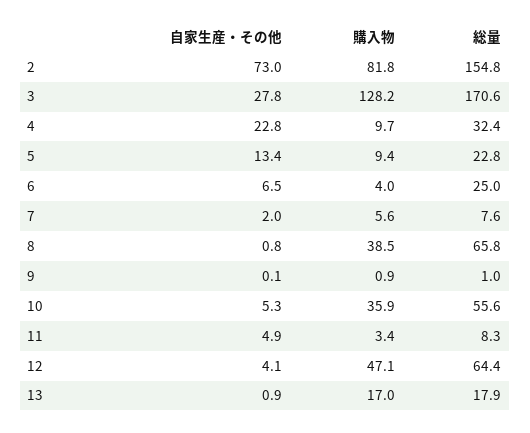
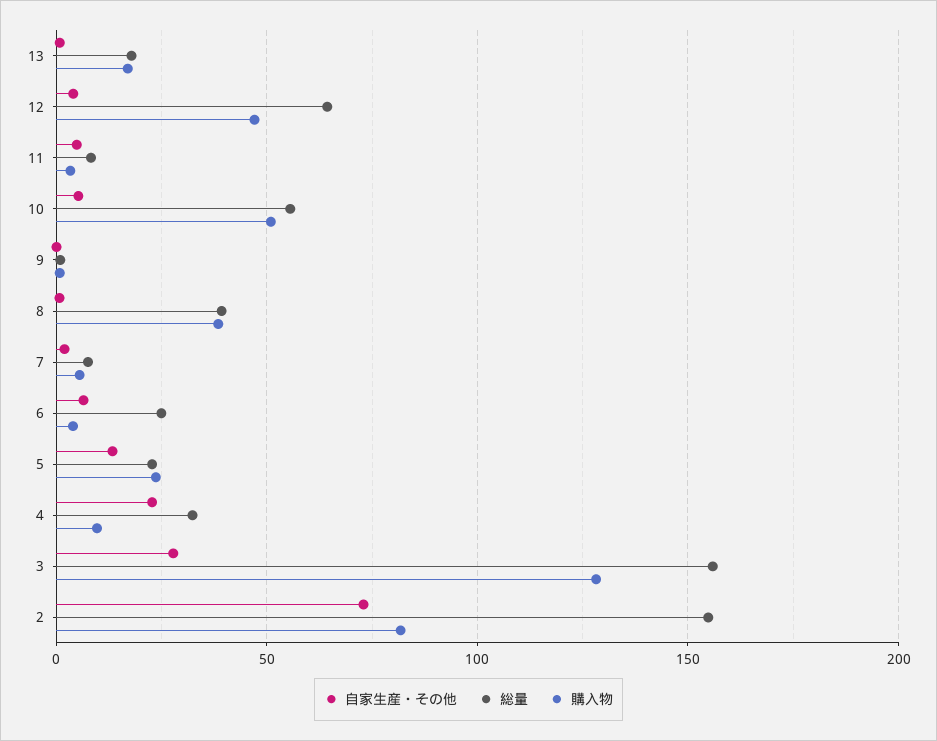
  {
    "自家生産・その他": {
      "2": 73,
      "3": 27.8,
      "4": 22.8,
      "5": 13.4,
      "6": 6.5,
      "7": 2,
      "8": 0.8,
      "9": 0.1,
      "10": 5.3,
      "11": 4.9,
      "12": 4.1,
      "13": 0.9
    },
    "購入物": {
      "2": 81.8,
      "3": 128.2,
      "4": 9.7,
-     "5": 9.4,
+     "5": 25,
      "6": 4,
      "7": 5.6,
      "8": 38.5,
      "9": 0.9,
-     "10": 35.9,
+     "10": 50,
      "11": 3.4,
      "12": 47.1,
      "13": 17
    },
    "総量": {
      "2": 154.8,
-     "3": 170.6,
+     "3": 155,
      "4": 32.4,
      "5": 22.8,
      "6": 25,
      "7": 7.6,
-     "8": 65.8,
+     "8": 40,
      "9": 1,
      "10": 55.6,
      "11": 8.3,
      "12": 64.4,
      "13": 17.9
    }
  }

